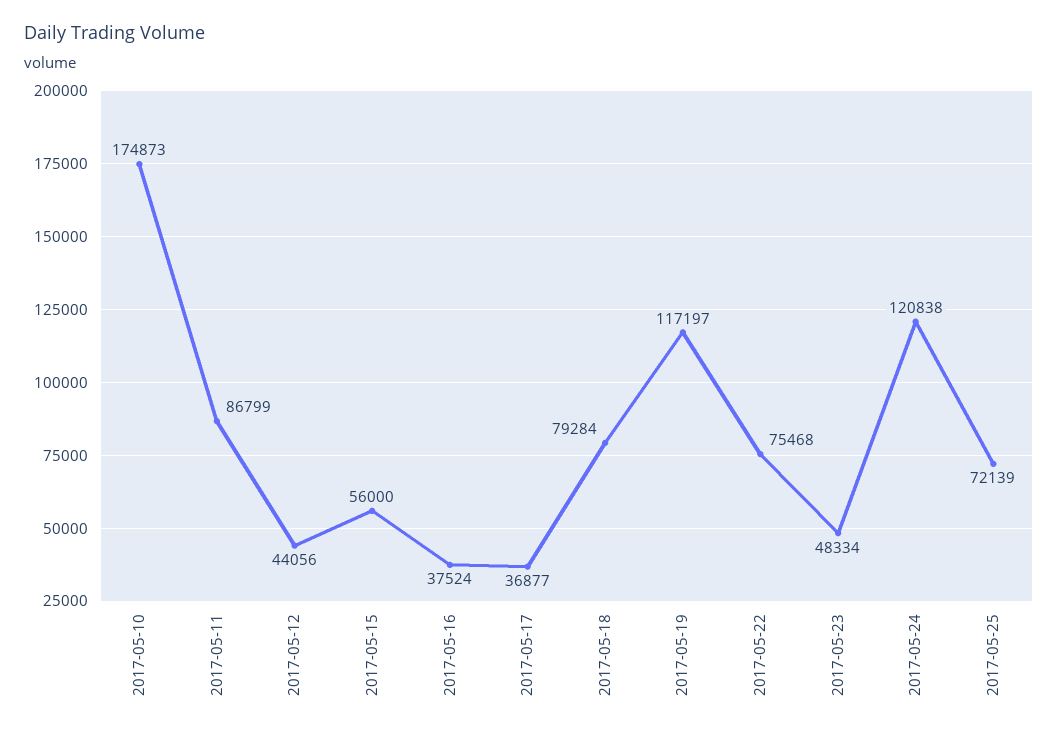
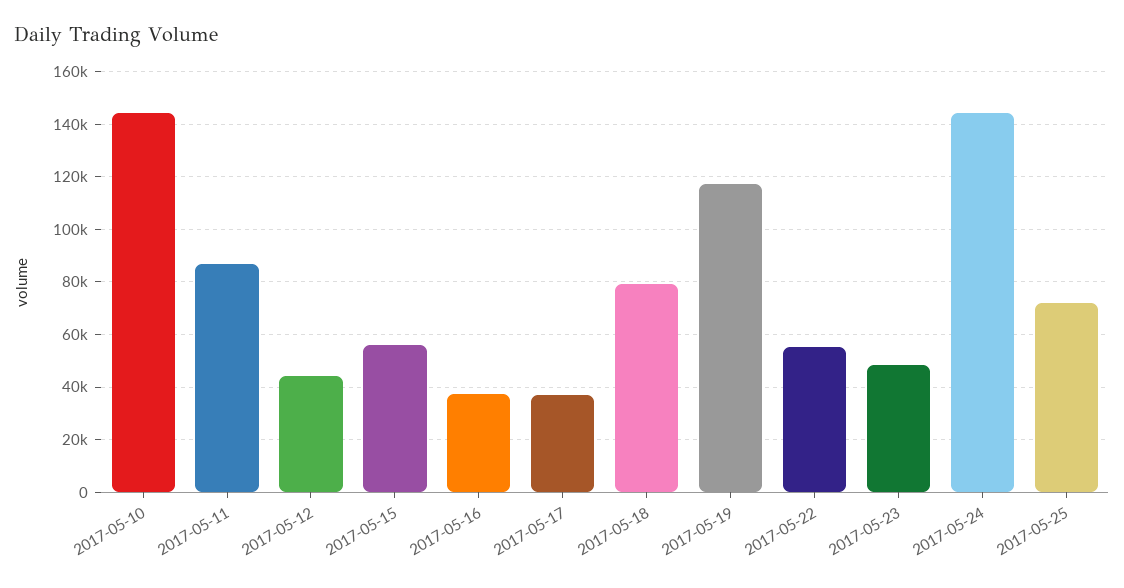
  {
-   "2017-05-10": 174873,
+   "2017-05-10": 145000,
    "2017-05-11": 86799,
    "2017-05-12": 44056,
    "2017-05-15": 56000,
    "2017-05-16": 37524,
    "2017-05-17": 36877,
    "2017-05-18": 79284,
    "2017-05-19": 117197,
-   "2017-05-22": 75468,
+   "2017-05-22": 55000,
    "2017-05-23": 48334,
-   "2017-05-24": 120838,
+   "2017-05-24": 145000,
    "2017-05-25": 72139
  }

